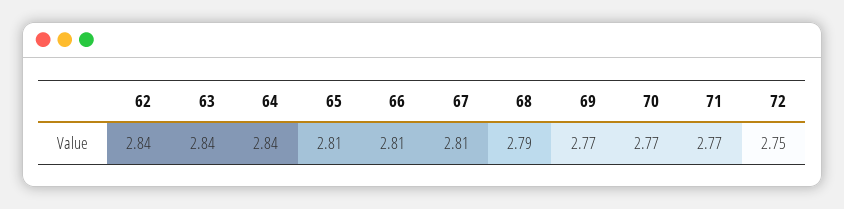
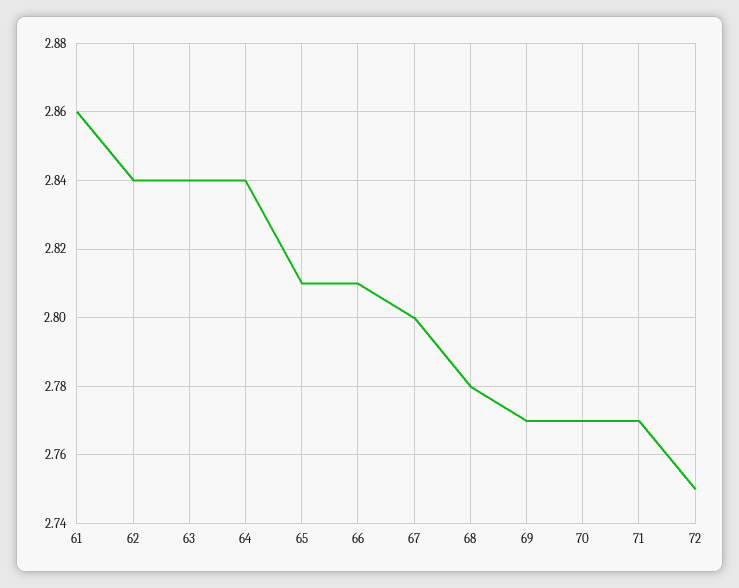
  {
    "62": 2.84,
    "63": 2.84,
    "64": 2.84,
    "65": 2.81,
    "66": 2.81,
-   "67": 2.81,
+   "67": 2.8,
-   "68": 2.79,
+   "68": 2.78,
    "69": 2.77,
    "70": 2.77,
    "71": 2.77,
-   "72": 2.75
+   "72": 2.75,
+   "61": 2.86
  }

